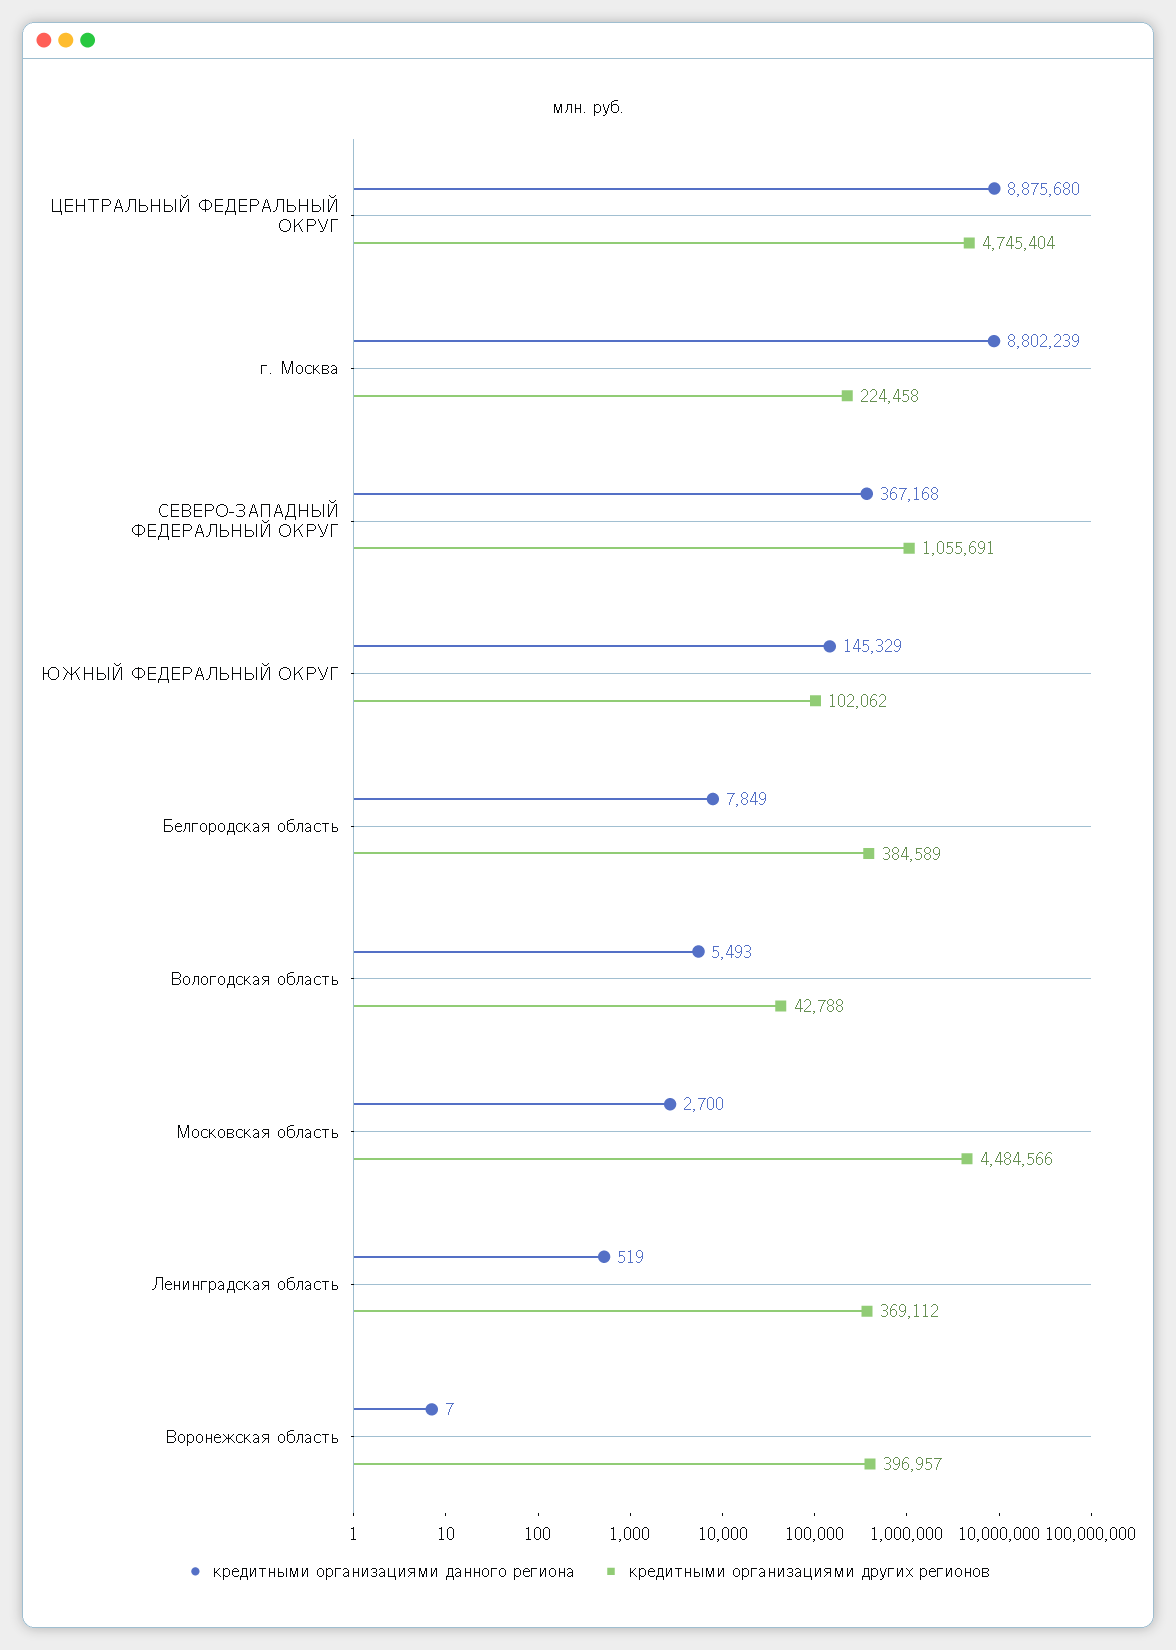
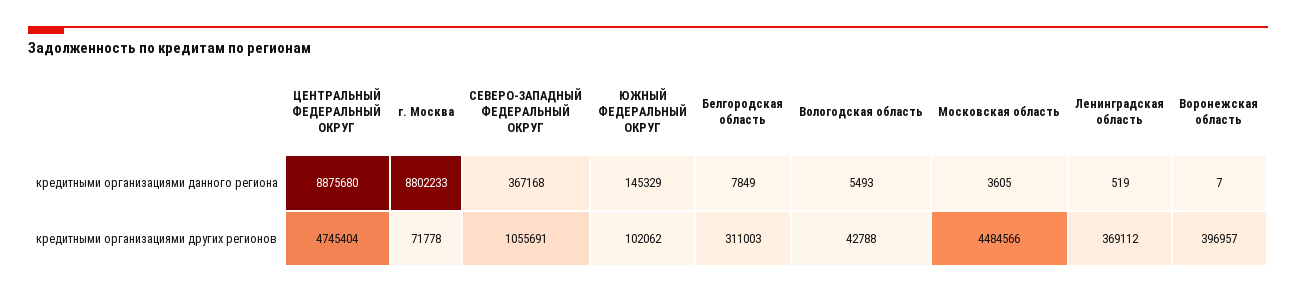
  {
    "кредитными организациями данного региона": {
      "ЦЕНТРАЛЬНЫЙ ФЕДЕРАЛЬНЫЙ ОКРУГ": 8875680,
-     "г. Москва": 8802239,
+     "г. Москва": 8802233,
      "СЕВЕРО-ЗАПАДНЫЙ ФЕДЕРАЛЬНЫЙ ОКРУГ": 367168,
      "ЮЖНЫЙ ФЕДЕРАЛЬНЫЙ ОКРУГ": 145329,
      "Белгородская область": 7849,
      "Вологодская область": 5493,
-     "Московская область": 2700,
+     "Московская область": 3605,
      "Ленинградская область": 519,
      "Воронежская область": 7
    },
    "кредитными организациями других регионов": {
      "ЦЕНТРАЛЬНЫЙ ФЕДЕРАЛЬНЫЙ ОКРУГ": 4745404,
-     "г. Москва": 224458,
+     "г. Москва": 71778,
      "СЕВЕРО-ЗАПАДНЫЙ ФЕДЕРАЛЬНЫЙ ОКРУГ": 1055691,
      "ЮЖНЫЙ ФЕДЕРАЛЬНЫЙ ОКРУГ": 102062,
-     "Белгородская область": 384589,
+     "Белгородская область": 311003,
      "Вологодская область": 42788,
      "Московская область": 4484566,
      "Ленинградская область": 369112,
      "Воронежская область": 396957
    }
  }

